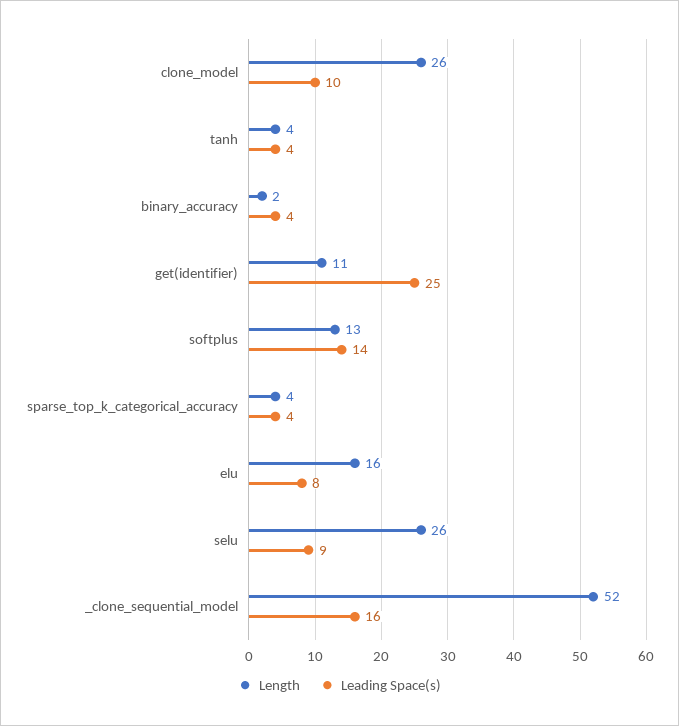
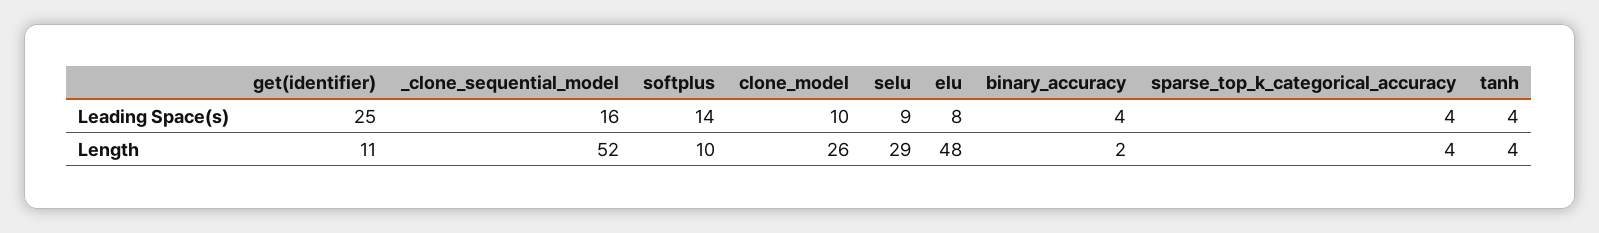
  {
    "Length": {
      "clone_model": 26,
      "tanh": 4,
      "binary_accuracy": 2,
      "get(identifier)": 11,
-     "softplus": 13,
+     "softplus": 10,
      "sparse_top_k_categorical_accuracy": 4,
-     "elu": 16,
+     "elu": 48,
-     "selu": 26,
+     "selu": 29,
      "_clone_sequential_model": 52
    },
    "Leading Space(s)": {
      "clone_model": 10,
      "tanh": 4,
      "binary_accuracy": 4,
      "get(identifier)": 25,
      "softplus": 14,
      "sparse_top_k_categorical_accuracy": 4,
      "elu": 8,
      "selu": 9,
      "_clone_sequential_model": 16
    }
  }

